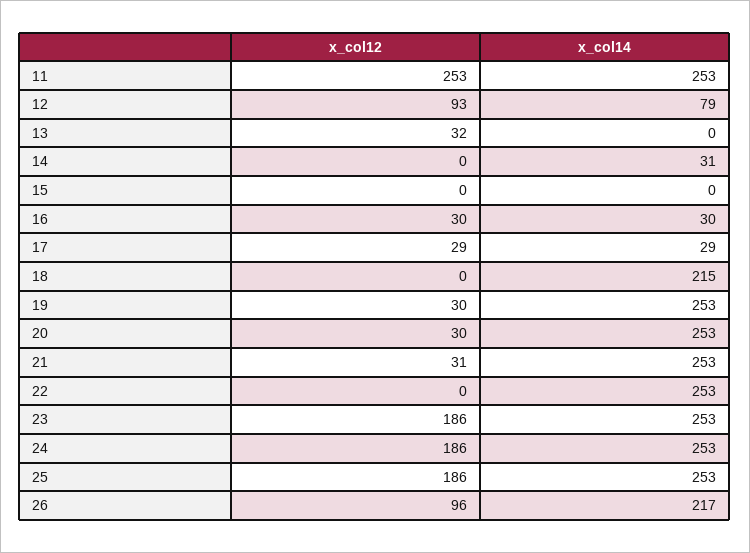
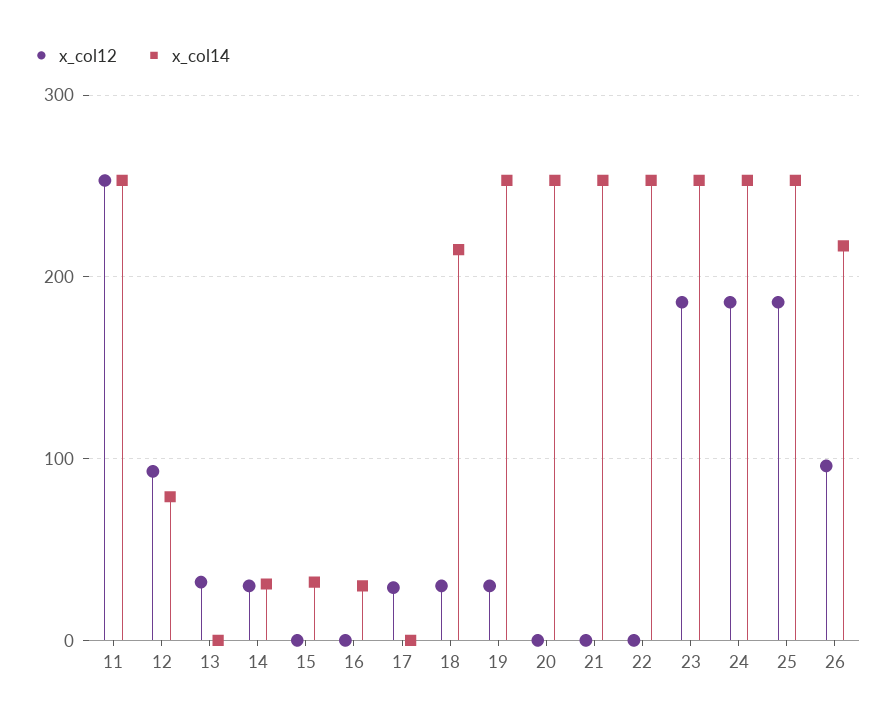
  {
    "x_col12": {
      "11": 253,
      "12": 93,
      "13": 32,
-     "14": 0,
+     "14": 30,
      "15": 0,
-     "16": 30,
+     "16": 0,
      "17": 29,
-     "18": 0,
+     "18": 30,
      "19": 30,
-     "20": 30,
+     "20": 0,
-     "21": 31,
+     "21": 0,
      "22": 0,
      "23": 186,
      "24": 186,
      "25": 186,
      "26": 96
    },
    "x_col14": {
      "11": 253,
      "12": 79,
      "13": 0,
      "14": 31,
-     "15": 0,
+     "15": 30,
      "16": 30,
-     "17": 29,
+     "17": 0,
      "18": 215,
      "19": 253,
      "20": 253,
      "21": 253,
      "22": 253,
      "23": 253,
      "24": 253,
      "25": 253,
      "26": 217
    }
  }

